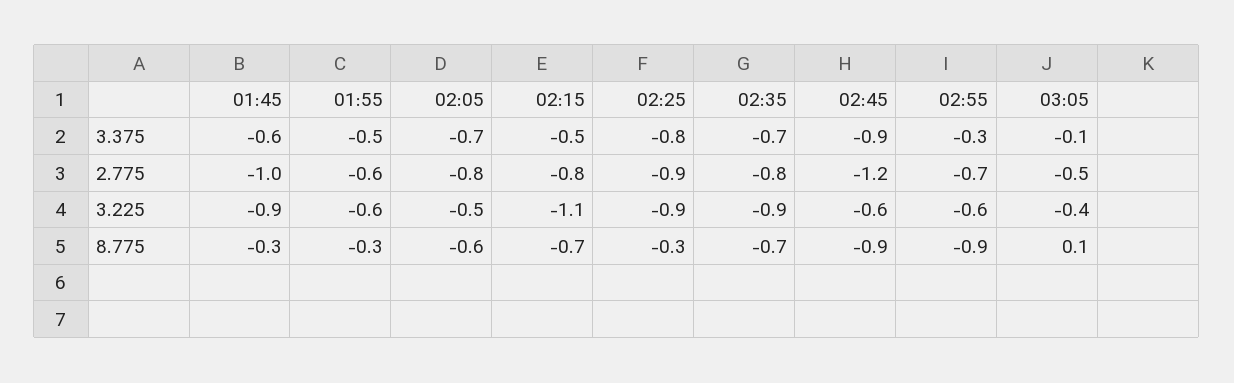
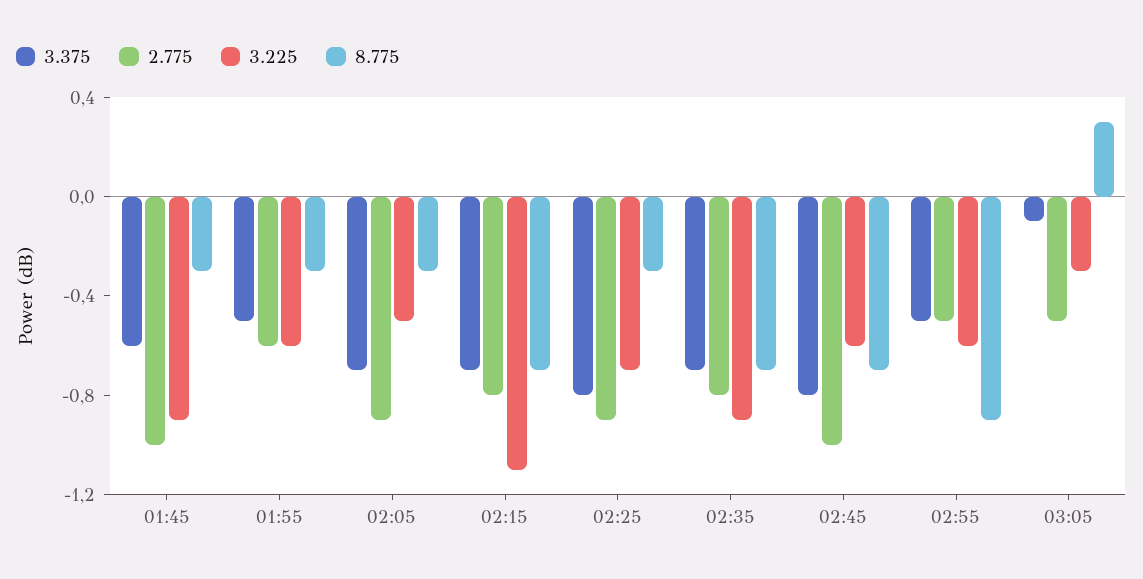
  {
    "3.375": {
      "01:45": -0.6,
      "01:55": -0.5,
      "02:05": -0.7,
-     "02:15": -0.5,
+     "02:15": -0.7,
      "02:25": -0.8,
      "02:35": -0.7,
-     "02:45": -0.9,
+     "02:45": -0.8,
-     "02:55": -0.3,
+     "02:55": -0.5,
      "03:05": -0.1
    },
    "2.775": {
      "01:45": -1,
      "01:55": -0.6,
-     "02:05": -0.8,
+     "02:05": -0.9,
      "02:15": -0.8,
      "02:25": -0.9,
      "02:35": -0.8,
-     "02:45": -1.2,
+     "02:45": -1,
-     "02:55": -0.7,
+     "02:55": -0.5,
      "03:05": -0.5
    },
    "3.225": {
      "01:45": -0.9,
      "01:55": -0.6,
      "02:05": -0.5,
      "02:15": -1.1,
-     "02:25": -0.9,
+     "02:25": -0.7,
      "02:35": -0.9,
      "02:45": -0.6,
      "02:55": -0.6,
-     "03:05": -0.4
+     "03:05": -0.3
    },
    "8.775": {
      "01:45": -0.3,
      "01:55": -0.3,
-     "02:05": -0.6,
+     "02:05": -0.3,
      "02:15": -0.7,
      "02:25": -0.3,
      "02:35": -0.7,
-     "02:45": -0.9,
+     "02:45": -0.7,
      "02:55": -0.9,
-     "03:05": 0.1
+     "03:05": 0.3
    }
  }

